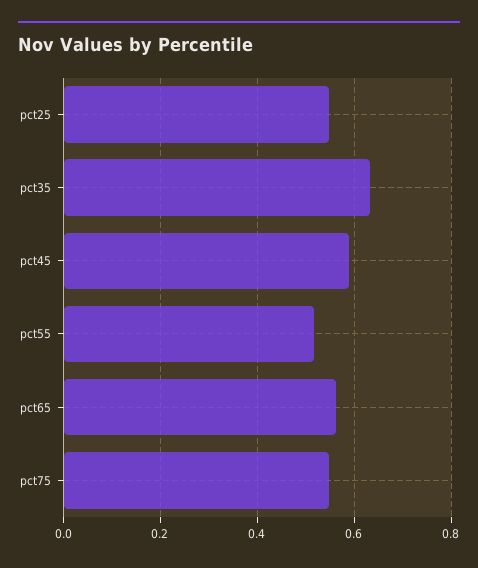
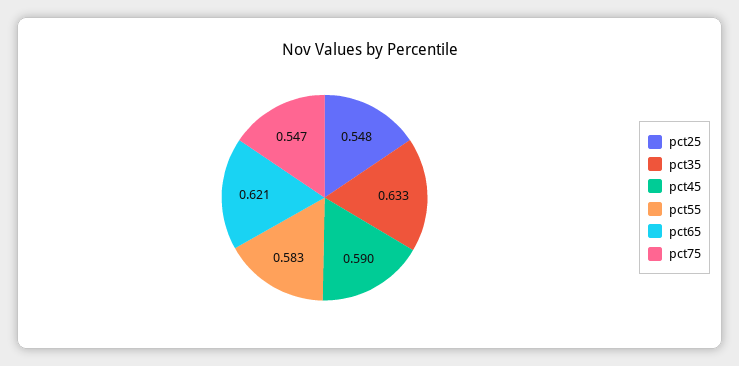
  {
    "pct25": 0.548,
    "pct35": 0.633,
    "pct45": 0.59,
-   "pct55": 0.52,
+   "pct55": 0.583,
-   "pct65": 0.56,
+   "pct65": 0.621,
    "pct75": 0.547
  }

